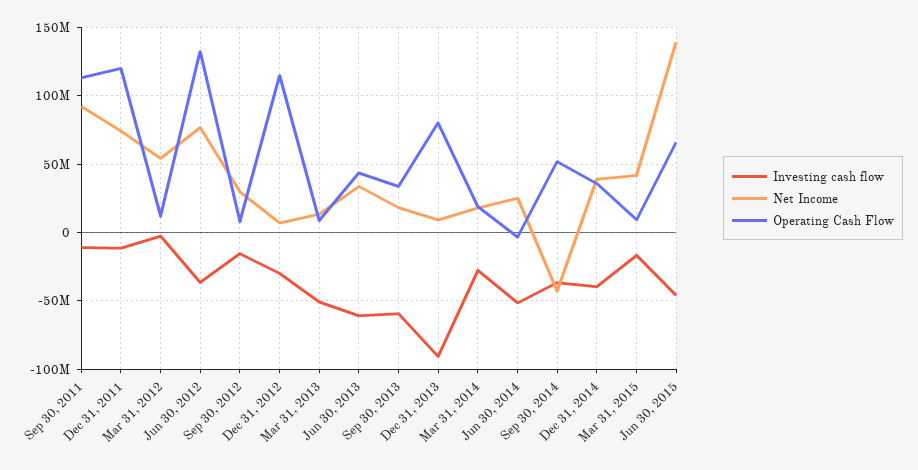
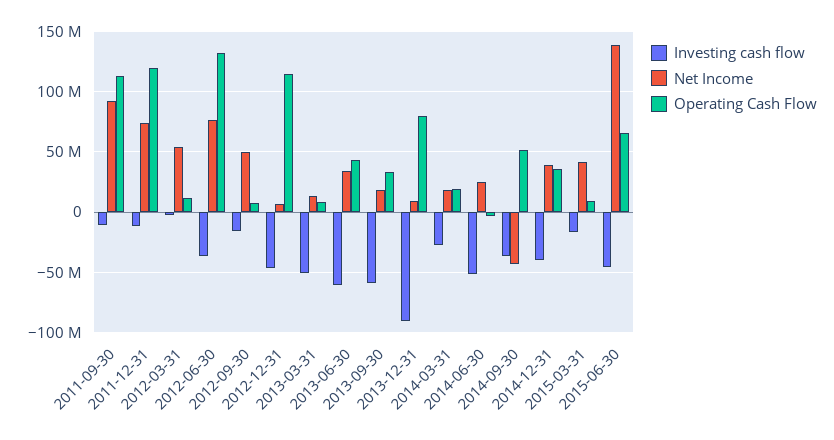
  {
    "Investing cash flow": {
      "Sep 30, 2011": -10000000,
      "Dec 31, 2011": -10000000,
      "Mar 31, 2012": -5000000,
      "Jun 30, 2012": -35000000,
      "Sep 30, 2012": -15000000,
-     "Dec 31, 2012": -30000000,
+     "Dec 31, 2012": -45000000,
      "Mar 31, 2013": -50000000,
      "Jun 30, 2013": -60000000,
      "Sep 30, 2013": -60000000,
      "Dec 31, 2013": -90000000,
      "Mar 31, 2014": -30000000,
      "Jun 30, 2014": -50000000,
      "Sep 30, 2014": -35000000,
      "Dec 31, 2014": -40000000,
      "Mar 31, 2015": -15000000,
      "Jun 30, 2015": -45000000
    },
    "Net Income": {
      "Sep 30, 2011": 90000000,
      "Dec 31, 2011": 75000000,
      "Mar 31, 2012": 55000000,
      "Jun 30, 2012": 75000000,
-     "Sep 30, 2012": 30000000,
+     "Sep 30, 2012": 50000000,
      "Dec 31, 2012": 5000000,
      "Mar 31, 2013": 15000000,
      "Jun 30, 2013": 35000000,
      "Sep 30, 2013": 20000000,
      "Dec 31, 2013": 10000000,
      "Mar 31, 2014": 20000000,
      "Jun 30, 2014": 25000000,
      "Sep 30, 2014": -45000000,
      "Dec 31, 2014": 40000000,
      "Mar 31, 2015": 40000000,
      "Jun 30, 2015": 140000000
    },
    "Operating Cash Flow": {
      "Sep 30, 2011": 115000000,
      "Dec 31, 2011": 120000000,
      "Mar 31, 2012": 10000000,
      "Jun 30, 2012": 130000000,
      "Sep 30, 2012": 10000000,
      "Dec 31, 2012": 115000000,
      "Mar 31, 2013": 10000000,
      "Jun 30, 2013": 45000000,
      "Sep 30, 2013": 35000000,
      "Dec 31, 2013": 80000000,
      "Mar 31, 2014": 20000000,
      "Jun 30, 2014": -5000000,
      "Sep 30, 2014": 50000000,
      "Dec 31, 2014": 35000000,
      "Mar 31, 2015": 10000000,
      "Jun 30, 2015": 65000000
    }
  }

